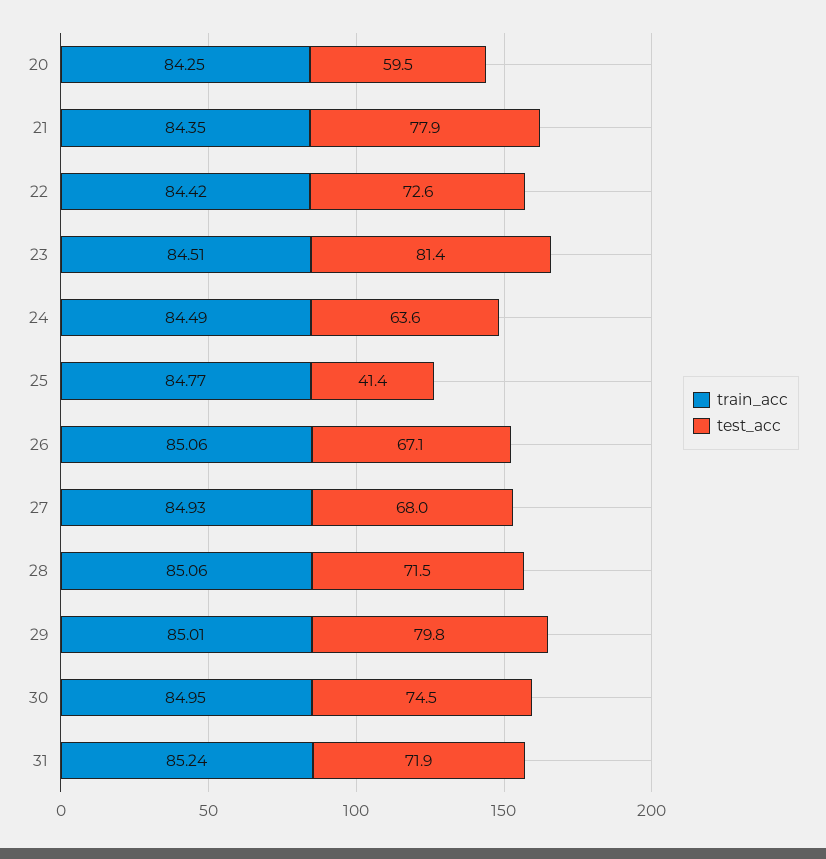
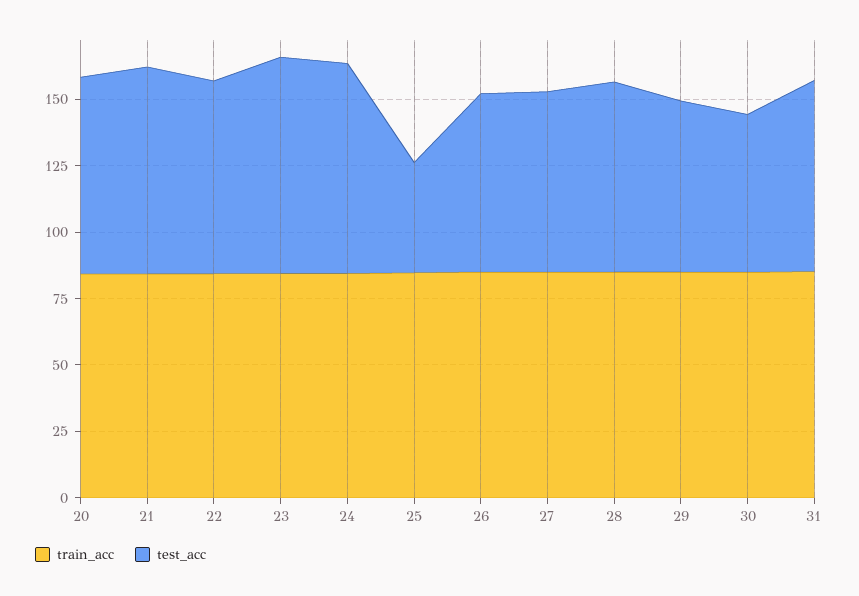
  {
    "train_acc": {
      "20": 84.25,
      "21": 84.35,
      "22": 84.42,
      "23": 84.51,
      "24": 84.49,
      "25": 84.77,
      "26": 85.06,
      "27": 84.93,
      "28": 85.06,
      "29": 85.01,
      "30": 84.95,
      "31": 85.24
    },
    "test_acc": {
-     "20": 59.5,
+     "20": 75,
      "21": 77.9,
      "22": 72.6,
      "23": 81.4,
-     "24": 63.6,
+     "24": 80,
      "25": 41.4,
      "26": 67.1,
      "27": 68,
      "28": 71.5,
-     "29": 79.8,
+     "29": 65,
-     "30": 74.5,
+     "30": 60,
      "31": 71.9
    }
  }

